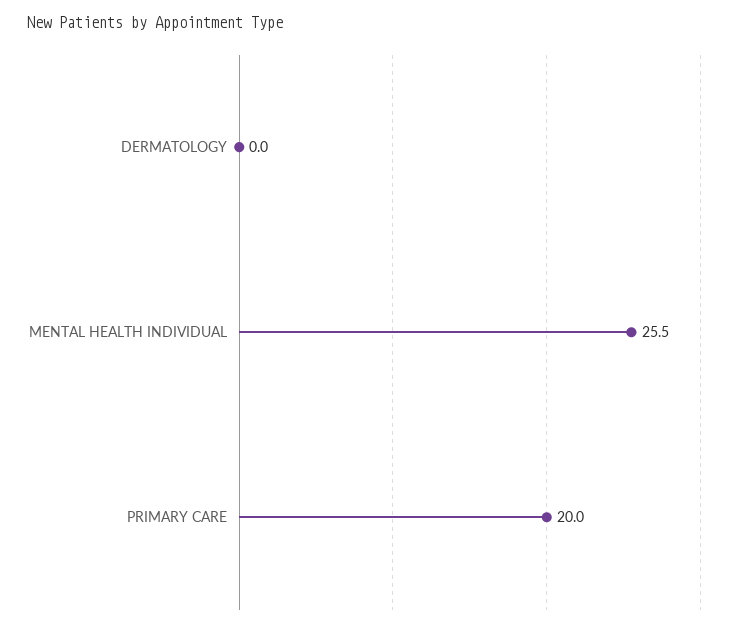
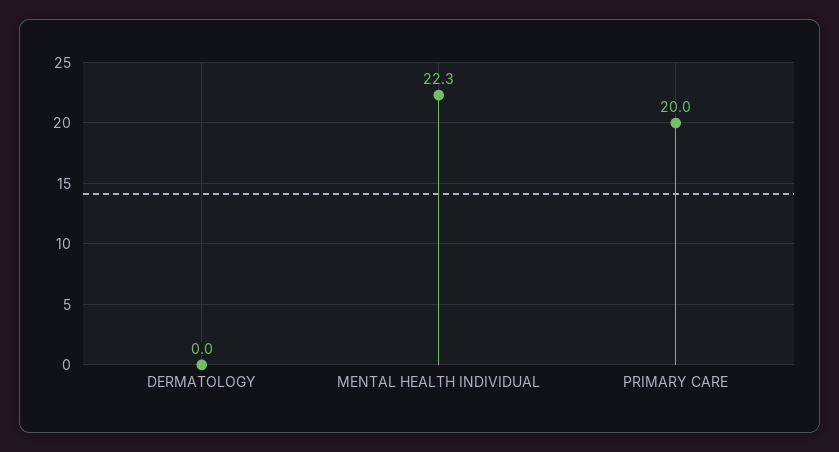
  {
    "DERMATOLOGY": 0,
-   "MENTAL HEALTH INDIVIDUAL": 25.5,
+   "MENTAL HEALTH INDIVIDUAL": 22.3,
    "PRIMARY CARE": 20
  }

